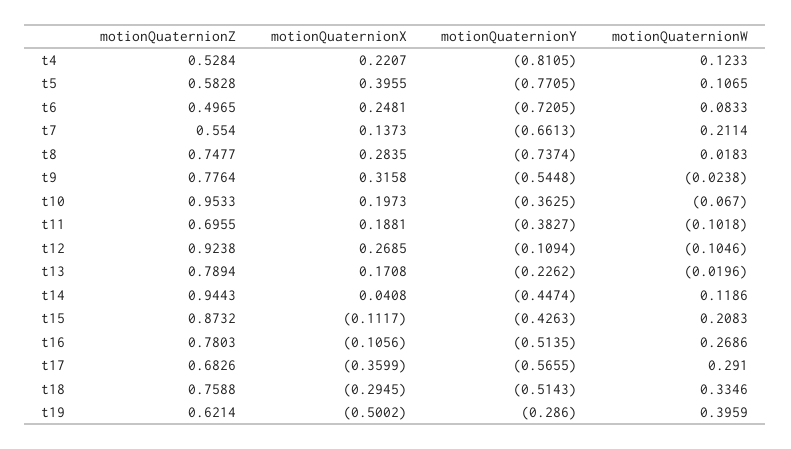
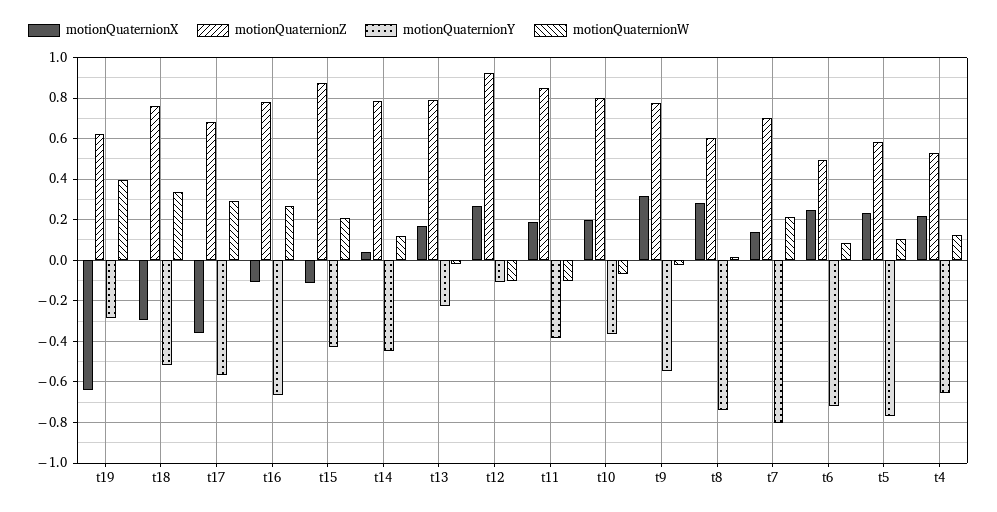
  {
    "motionQuaternionZ": {
      "t4": 0.5284,
      "t5": 0.5828,
      "t6": 0.4965,
-     "t7": 0.554,
+     "t7": 0.7,
-     "t8": 0.7477,
+     "t8": 0.6,
      "t9": 0.7764,
-     "t10": 0.9533,
+     "t10": 0.8,
-     "t11": 0.6955,
+     "t11": 0.85,
      "t12": 0.9238,
      "t13": 0.7894,
-     "t14": 0.9443,
+     "t14": 0.8,
      "t15": 0.8732,
      "t16": 0.7803,
      "t17": 0.6826,
      "t18": 0.7588,
      "t19": 0.6214
    },
    "motionQuaternionX": {
      "t4": 0.2207,
-     "t5": 0.3955,
+     "t5": 0.25,
      "t6": 0.2481,
      "t7": 0.1373,
      "t8": 0.2835,
      "t9": 0.3158,
      "t10": 0.1973,
      "t11": 0.1881,
      "t12": 0.2685,
      "t13": 0.1708,
      "t14": 0.0408,
      "t15": -0.1117,
      "t16": -0.1056,
      "t17": -0.3599,
      "t18": -0.2945,
-     "t19": -0.5002
+     "t19": -0.65
    },
    "motionQuaternionY": {
-     "t4": -0.8105,
+     "t4": -0.65,
      "t5": -0.7705,
      "t6": -0.7205,
-     "t7": -0.6613,
+     "t7": -0.8,
      "t8": -0.7374,
      "t9": -0.5448,
      "t10": -0.3625,
      "t11": -0.3827,
      "t12": -0.1094,
      "t13": -0.2262,
      "t14": -0.4474,
      "t15": -0.4263,
-     "t16": -0.5135,
+     "t16": -0.65,
      "t17": -0.5655,
      "t18": -0.5143,
      "t19": -0.286
    },
    "motionQuaternionW": {
      "t4": 0.1233,
      "t5": 0.1065,
      "t6": 0.0833,
      "t7": 0.2114,
      "t8": 0.0183,
      "t9": -0.0238,
      "t10": -0.067,
      "t11": -0.1018,
      "t12": -0.1046,
      "t13": -0.0196,
      "t14": 0.1186,
      "t15": 0.2083,
      "t16": 0.2686,
      "t17": 0.291,
      "t18": 0.3346,
      "t19": 0.3959
    }
  }

